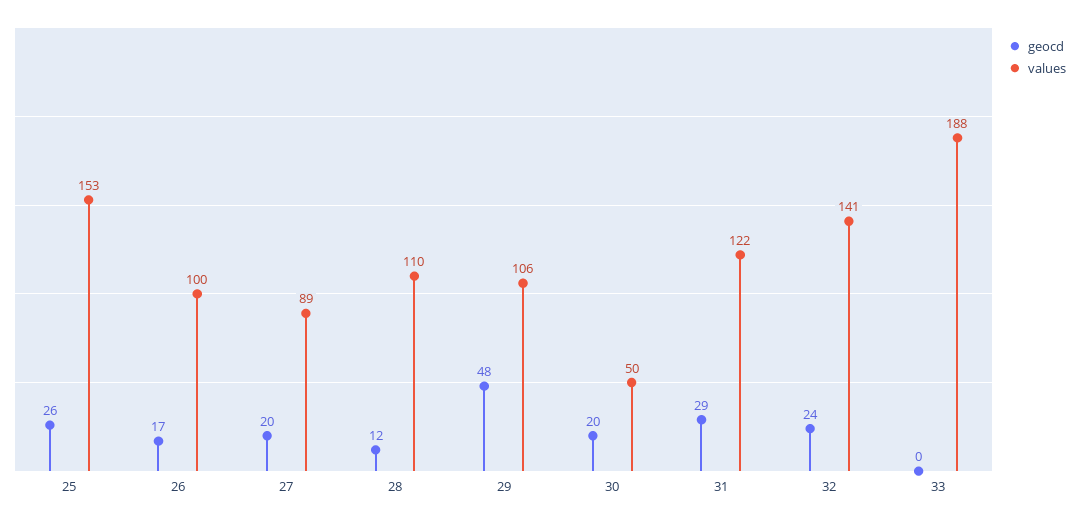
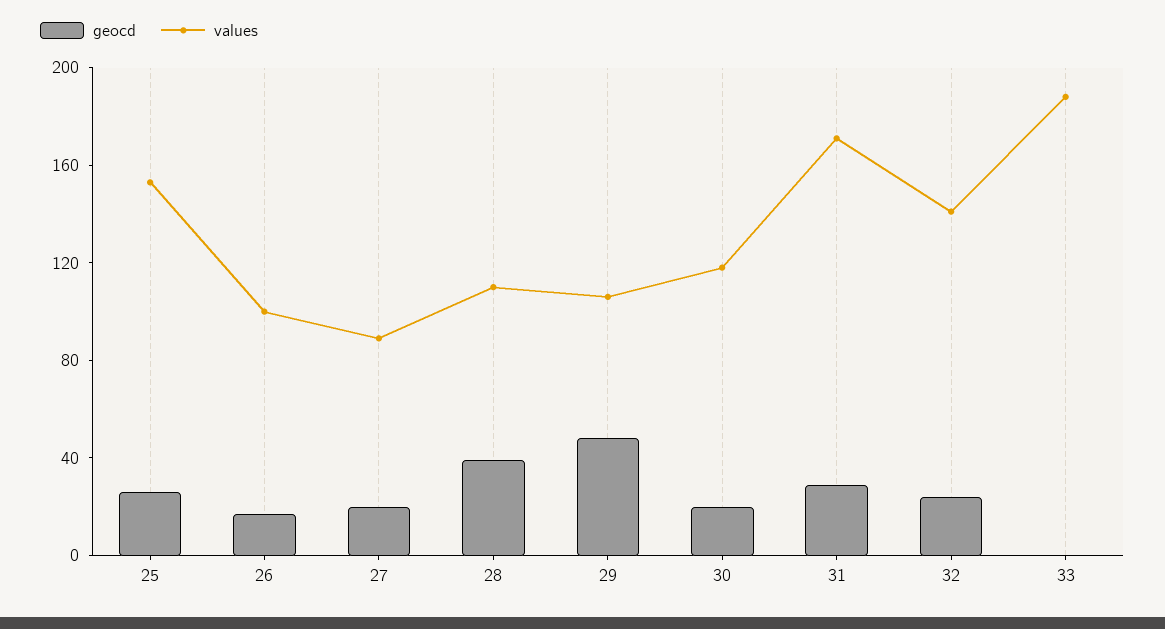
  {
    "geocd": {
      "25": 26,
      "26": 17,
      "27": 20,
-     "28": 12,
+     "28": 40,
      "29": 48,
      "30": 20,
      "31": 29,
      "32": 24,
      "33": 0
    },
    "values": {
      "25": 153,
      "26": 100,
      "27": 89,
      "28": 110,
      "29": 106,
-     "30": 50,
+     "30": 120,
-     "31": 122,
+     "31": 170,
      "32": 141,
      "33": 188
    }
  }

